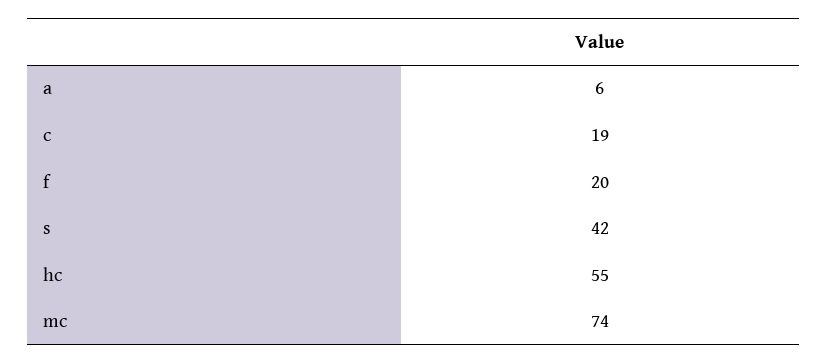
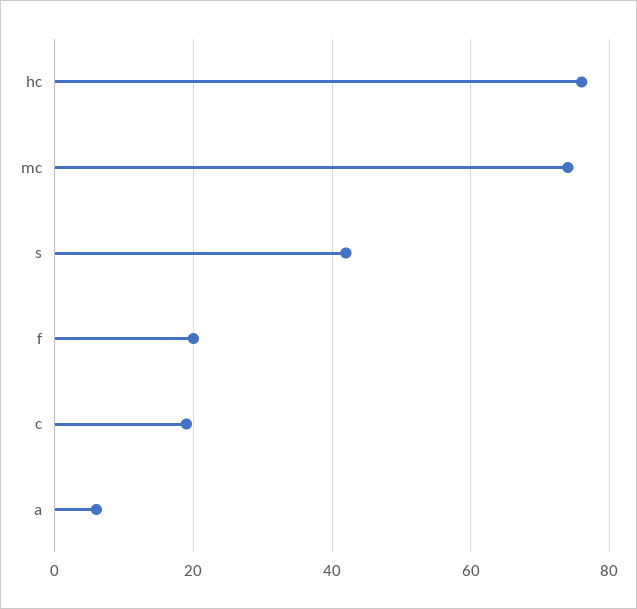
  {
    "a": 6,
    "c": 19,
    "f": 20,
    "s": 42,
-   "hc": 55,
+   "hc": 75,
    "mc": 74
  }

